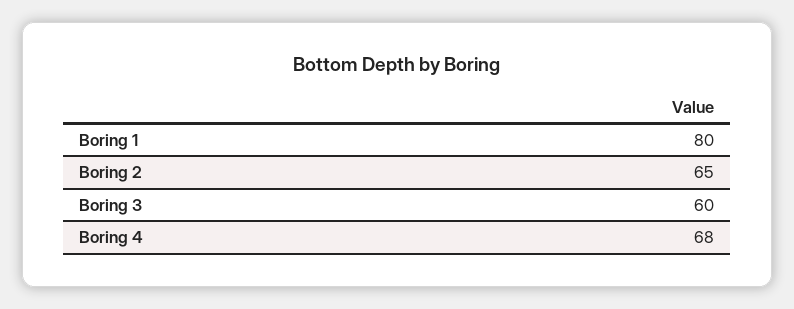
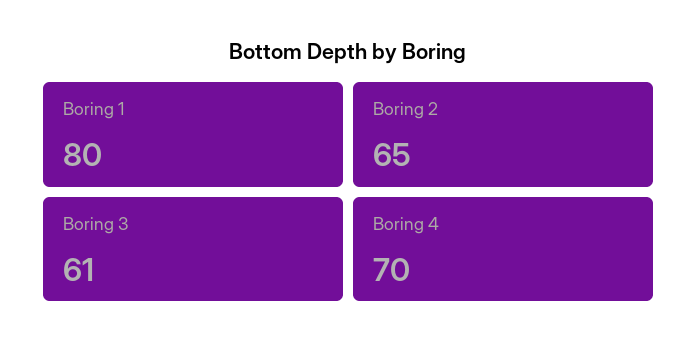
  {
    "Boring 1": 80,
    "Boring 2": 65,
-   "Boring 3": 60,
+   "Boring 3": 61,
-   "Boring 4": 68
+   "Boring 4": 70
  }

